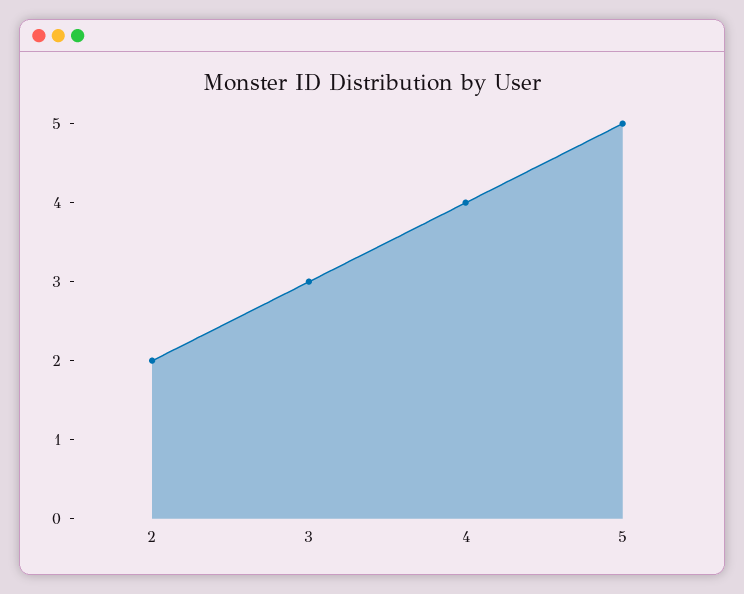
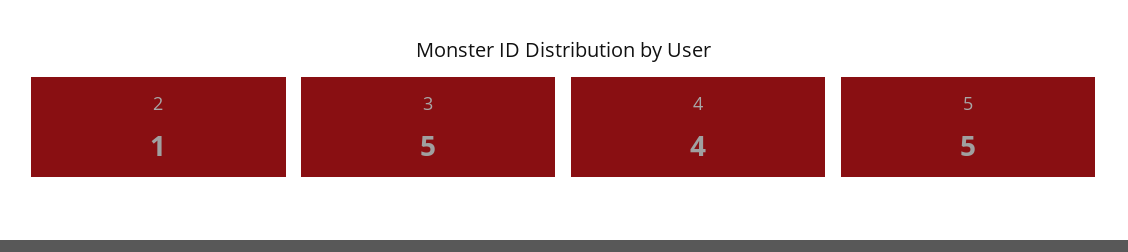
  {
-   "2": 2,
+   "2": 1,
-   "3": 3,
+   "3": 5,
    "4": 4,
    "5": 5
  }

